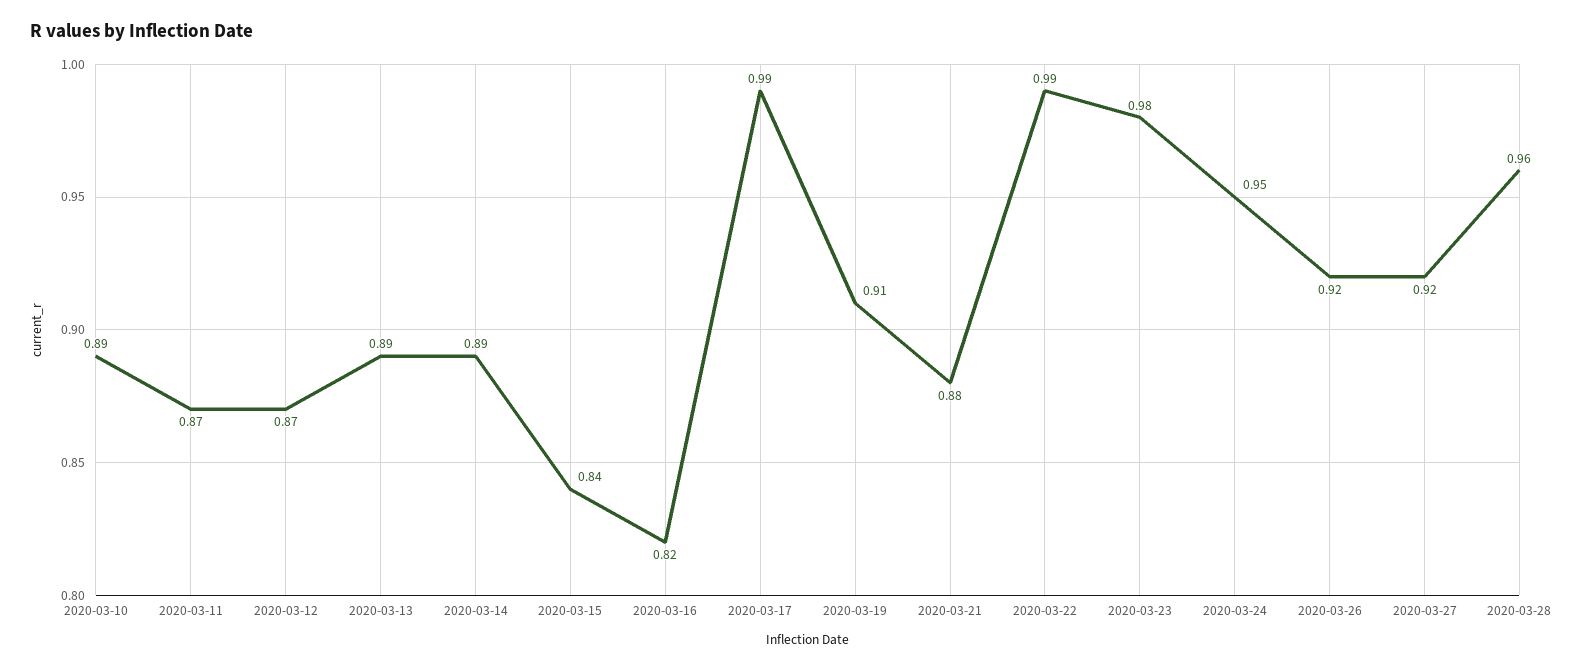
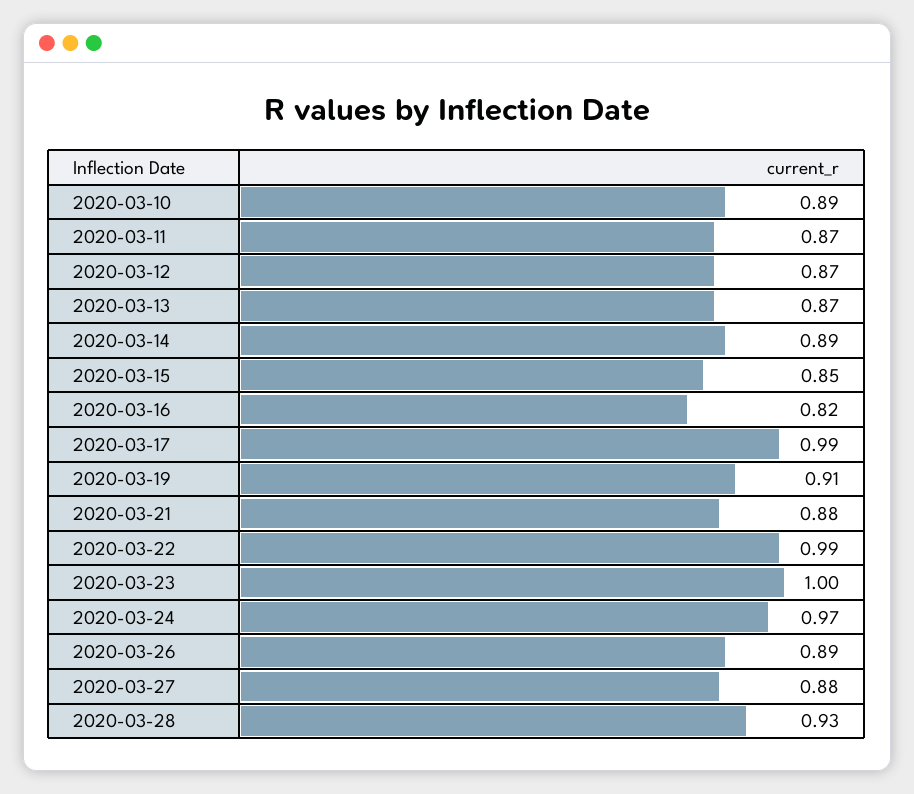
  {
    "2020-03-10": 0.89,
    "2020-03-11": 0.87,
    "2020-03-12": 0.87,
-   "2020-03-13": 0.89,
+   "2020-03-13": 0.87,
    "2020-03-14": 0.89,
-   "2020-03-15": 0.84,
+   "2020-03-15": 0.85,
    "2020-03-16": 0.82,
    "2020-03-17": 0.99,
    "2020-03-19": 0.91,
    "2020-03-21": 0.88,
    "2020-03-22": 0.99,
-   "2020-03-23": 0.98,
+   "2020-03-23": 1,
-   "2020-03-24": 0.95,
+   "2020-03-24": 0.97,
-   "2020-03-26": 0.92,
+   "2020-03-26": 0.89,
-   "2020-03-27": 0.92,
+   "2020-03-27": 0.88,
-   "2020-03-28": 0.96
+   "2020-03-28": 0.93
  }

